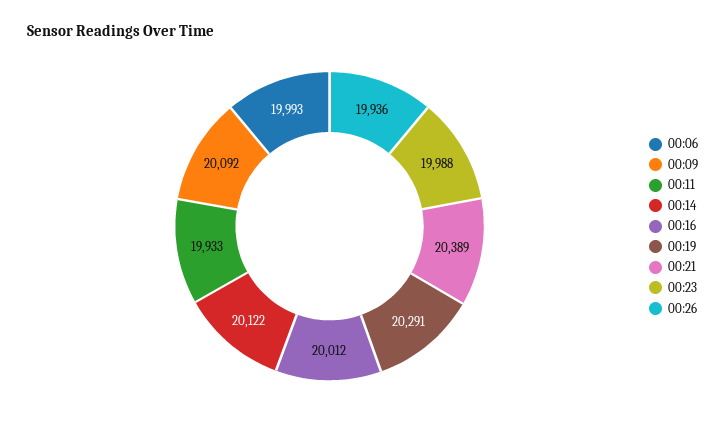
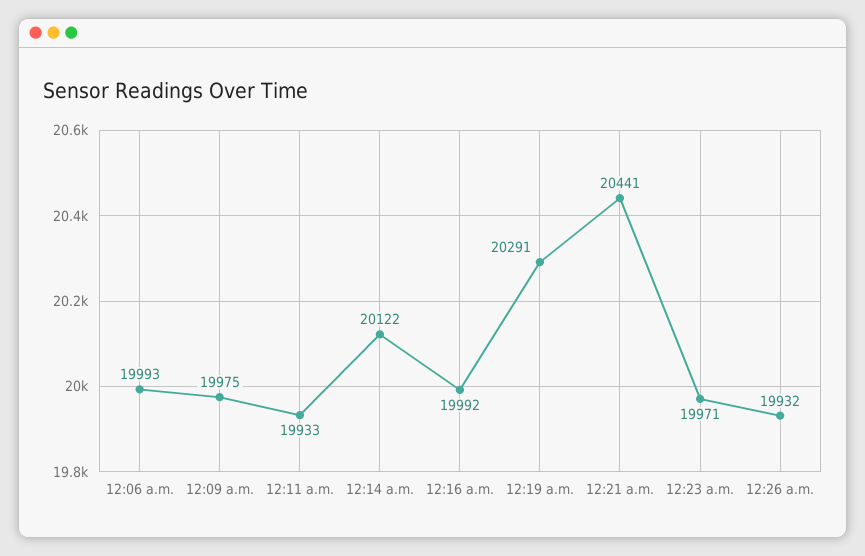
  {
    "00:06": 19993,
-   "00:09": 20092,
+   "00:09": 19975,
    "00:11": 19933,
    "00:14": 20122,
-   "00:16": 20012,
+   "00:16": 19992,
    "00:19": 20291,
-   "00:21": 20389,
+   "00:21": 20441,
-   "00:23": 19988,
+   "00:23": 19971,
-   "00:26": 19936
+   "00:26": 19932
  }

